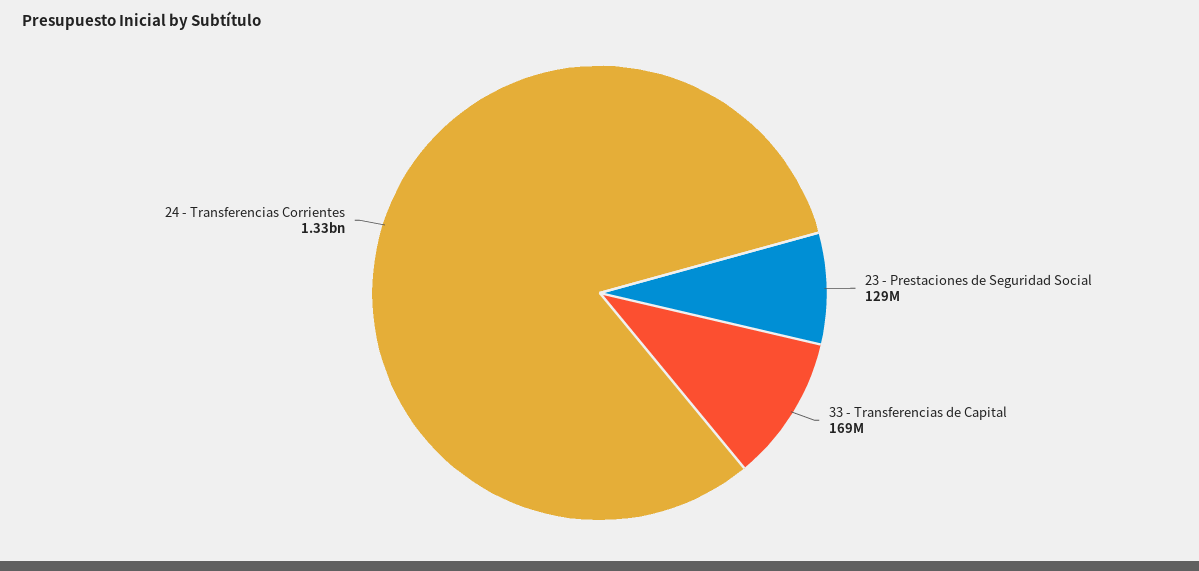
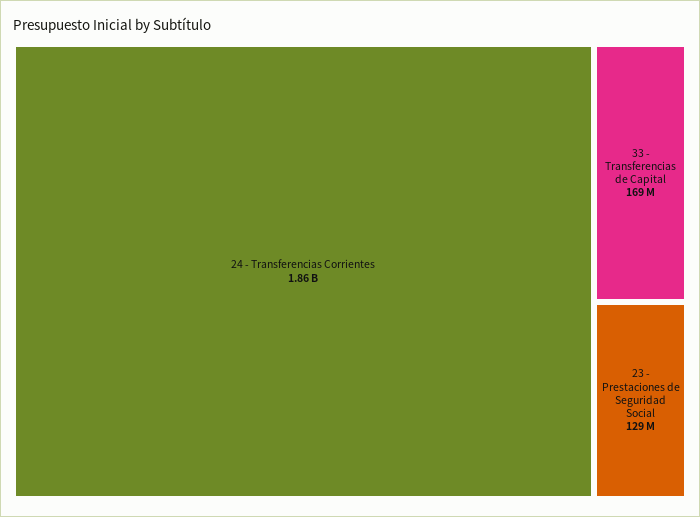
  {
    "23 - Prestaciones de Seguridad Social": 129000000,
    "33 - Transferencias de Capital": 169000000,
-   "24 - Transferencias Corrientes": 1330000000
+   "24 - Transferencias Corrientes": 1860000000
  }

